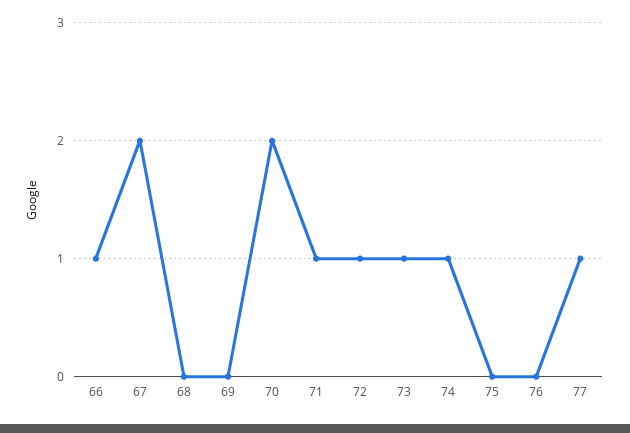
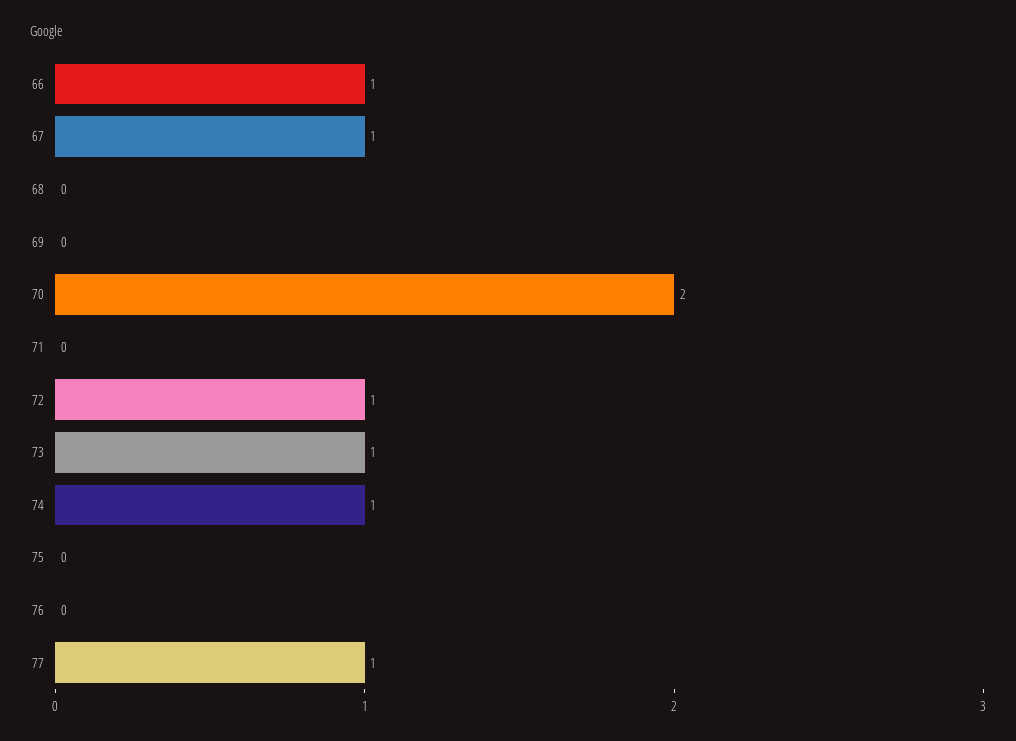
  {
    "66": 1,
-   "67": 2,
+   "67": 1,
    "68": 0,
    "69": 0,
    "70": 2,
-   "71": 1,
+   "71": 0,
    "72": 1,
    "73": 1,
    "74": 1,
    "75": 0,
    "76": 0,
    "77": 1
  }

